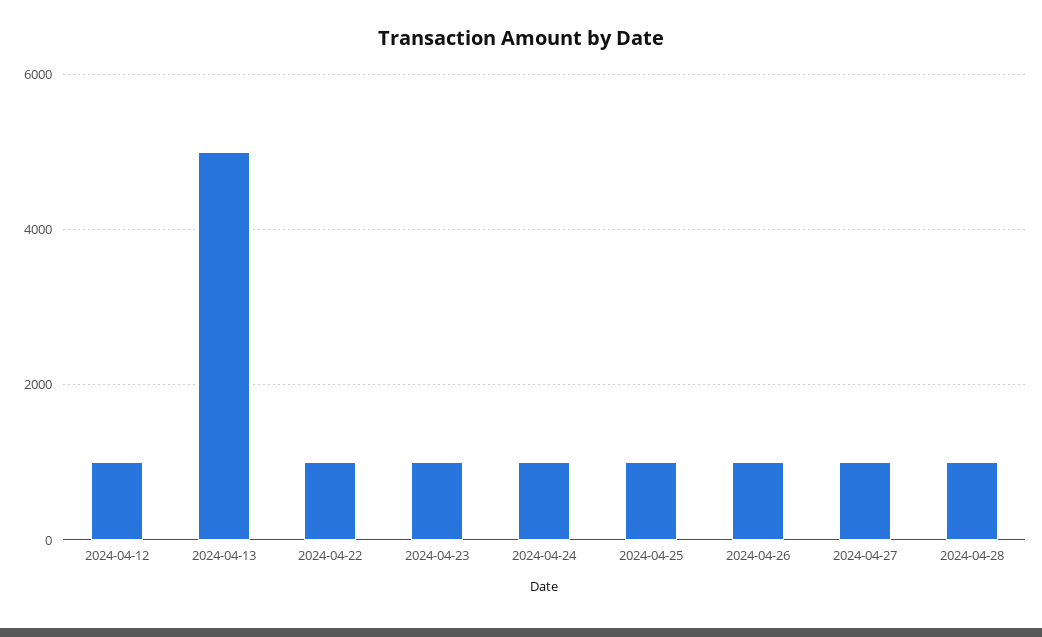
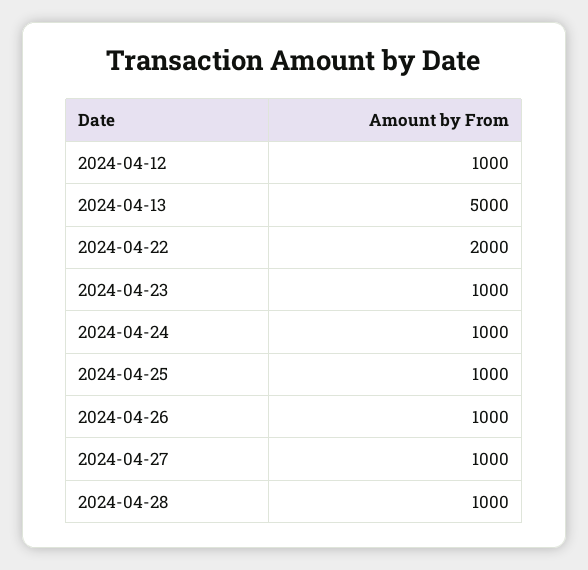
  {
    "2024-04-12": 1000,
    "2024-04-13": 5000,
-   "2024-04-22": 1000,
+   "2024-04-22": 2000,
    "2024-04-23": 1000,
    "2024-04-24": 1000,
    "2024-04-25": 1000,
    "2024-04-26": 1000,
    "2024-04-27": 1000,
    "2024-04-28": 1000
  }

